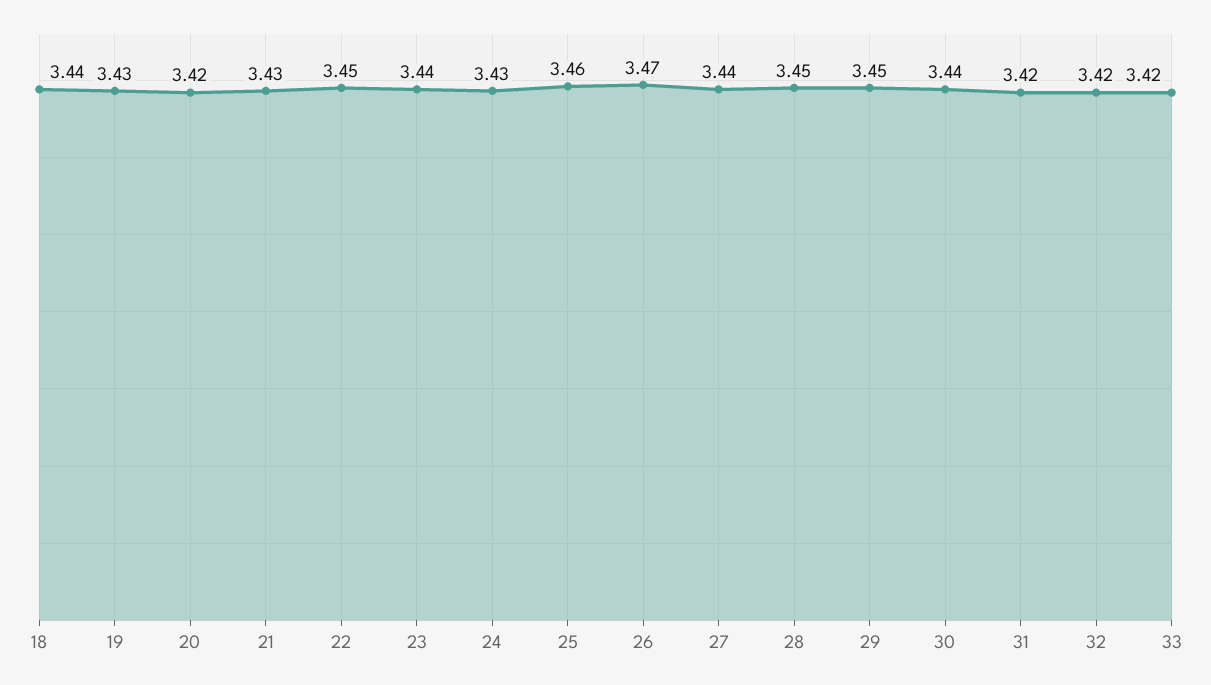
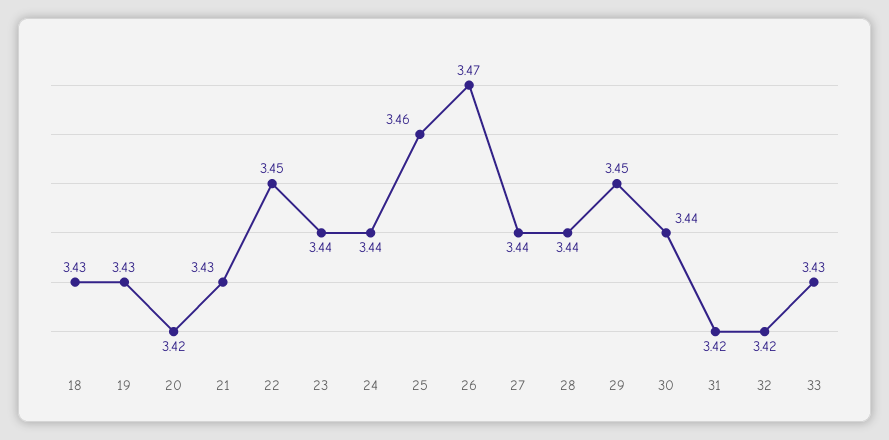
  {
-   "18": 3.44,
+   "18": 3.43,
    "19": 3.43,
    "20": 3.42,
    "21": 3.43,
    "22": 3.45,
    "23": 3.44,
-   "24": 3.43,
+   "24": 3.44,
    "25": 3.46,
    "26": 3.47,
    "27": 3.44,
-   "28": 3.45,
+   "28": 3.44,
    "29": 3.45,
    "30": 3.44,
    "31": 3.42,
    "32": 3.42,
-   "33": 3.42
+   "33": 3.43
  }

